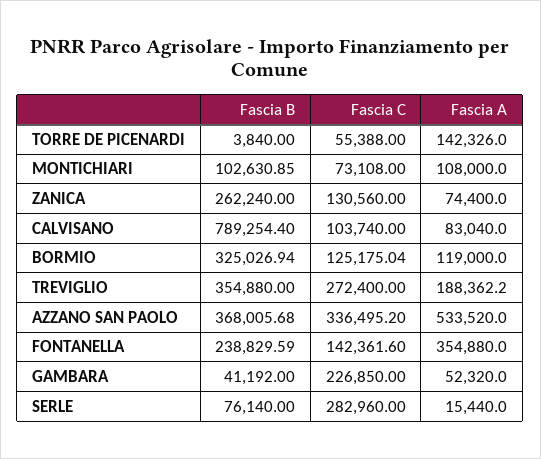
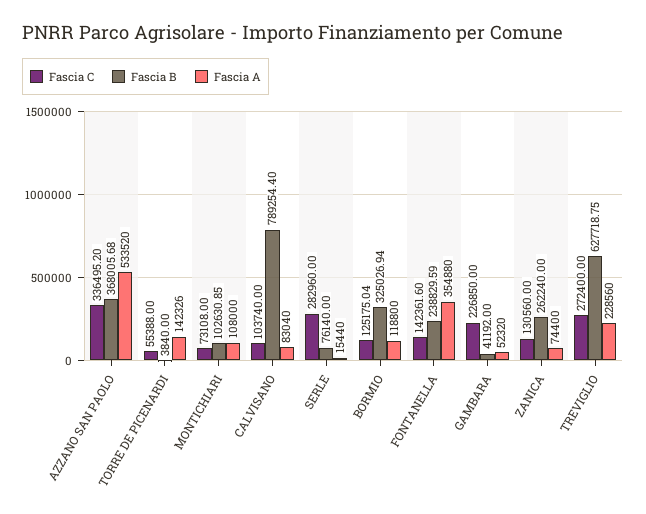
  {
    "Fascia B": {
      "TORRE DE PICENARDI": 3840,
      "MONTICHIARI": 102630.85,
      "ZANICA": 262240,
      "CALVISANO": 789254.4,
      "BORMIO": 325026.94,
-     "TREVIGLIO": 354880,
+     "TREVIGLIO": 627718.75,
      "AZZANO SAN PAOLO": 368005.68,
      "FONTANELLA": 238829.59,
      "GAMBARA": 41192,
      "SERLE": 76140
    },
    "Fascia C": {
      "TORRE DE PICENARDI": 55388,
      "MONTICHIARI": 73108,
      "ZANICA": 130560,
      "CALVISANO": 103740,
      "BORMIO": 125175.04,
      "TREVIGLIO": 272400,
      "AZZANO SAN PAOLO": 336495.2,
      "FONTANELLA": 142361.6,
      "GAMBARA": 226850,
      "SERLE": 282960
    },
    "Fascia A": {
      "TORRE DE PICENARDI": 142326,
      "MONTICHIARI": 108000,
      "ZANICA": 74400,
      "CALVISANO": 83040,
-     "BORMIO": 119000,
+     "BORMIO": 118800,
-     "TREVIGLIO": 188362.2,
+     "TREVIGLIO": 228560,
      "AZZANO SAN PAOLO": 533520,
      "FONTANELLA": 354880,
      "GAMBARA": 52320,
      "SERLE": 15440
    }
  }

